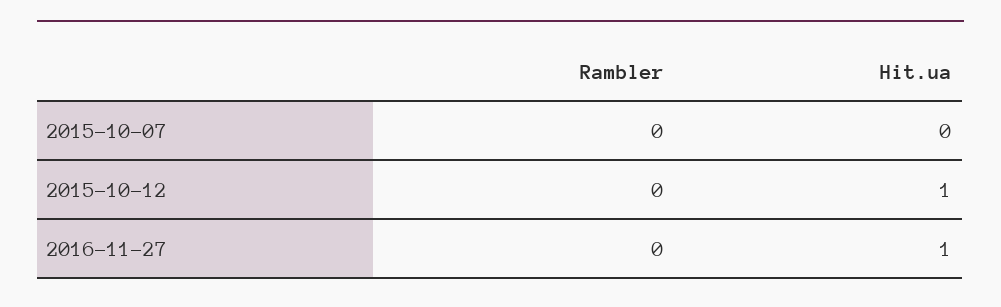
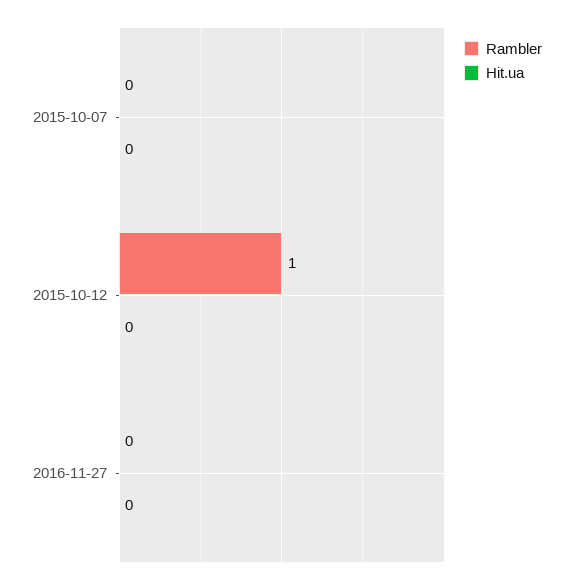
  {
    "Rambler": {
      "2015-10-07": 0,
-     "2015-10-12": 0,
+     "2015-10-12": 1,
      "2016-11-27": 0
    },
    "Hit.ua": {
      "2015-10-07": 0,
-     "2015-10-12": 1,
+     "2015-10-12": 0,
-     "2016-11-27": 1
+     "2016-11-27": 0
    }
  }

